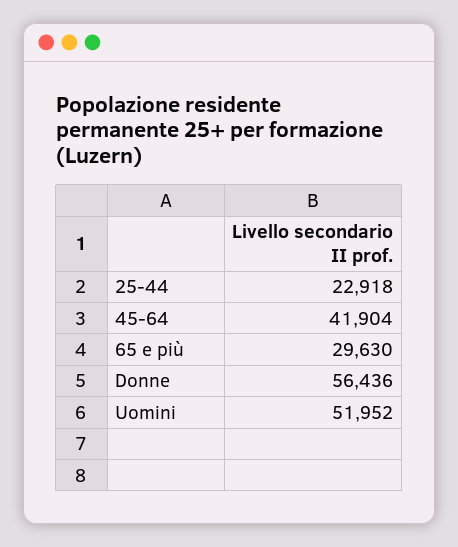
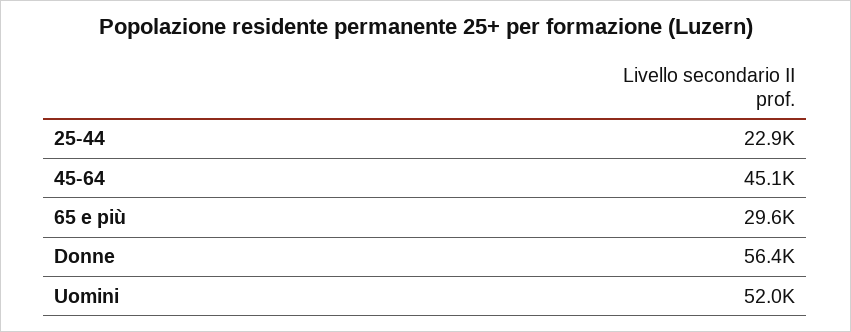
  {
    "25-44": 22918,
-   "45-64": 41904,
+   "45-64": 45100,
    "65 e più": 29630,
    "Donne": 56436,
    "Uomini": 51952
  }

